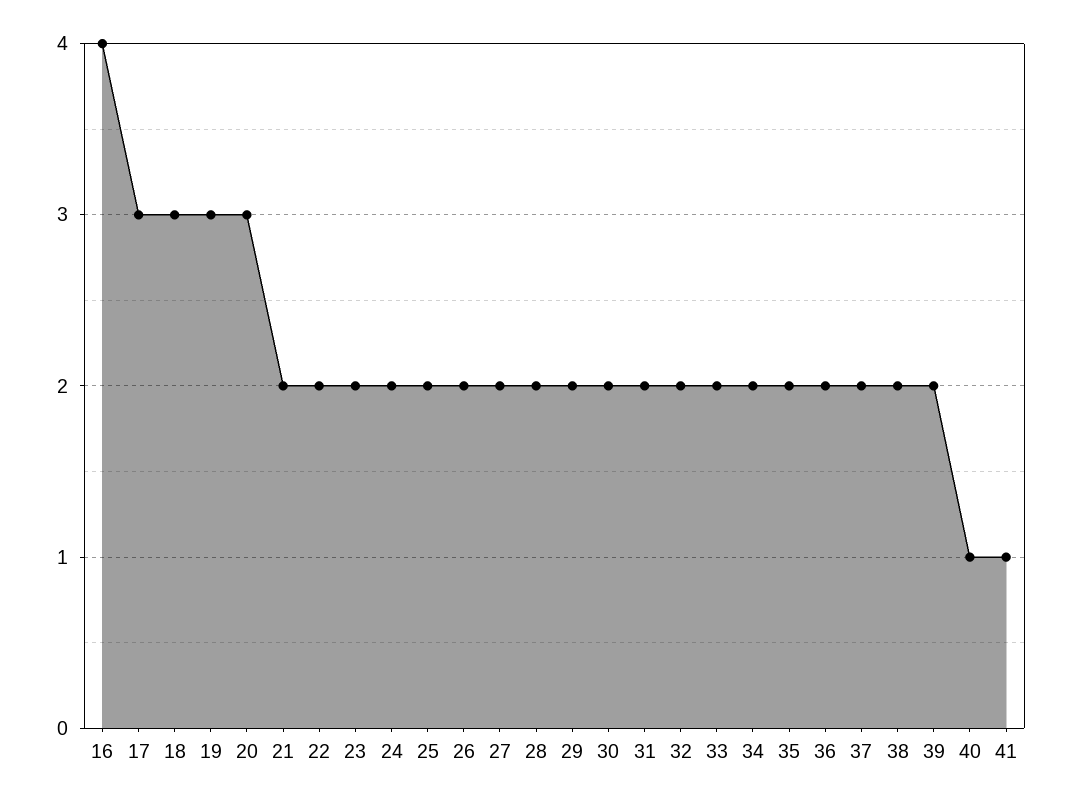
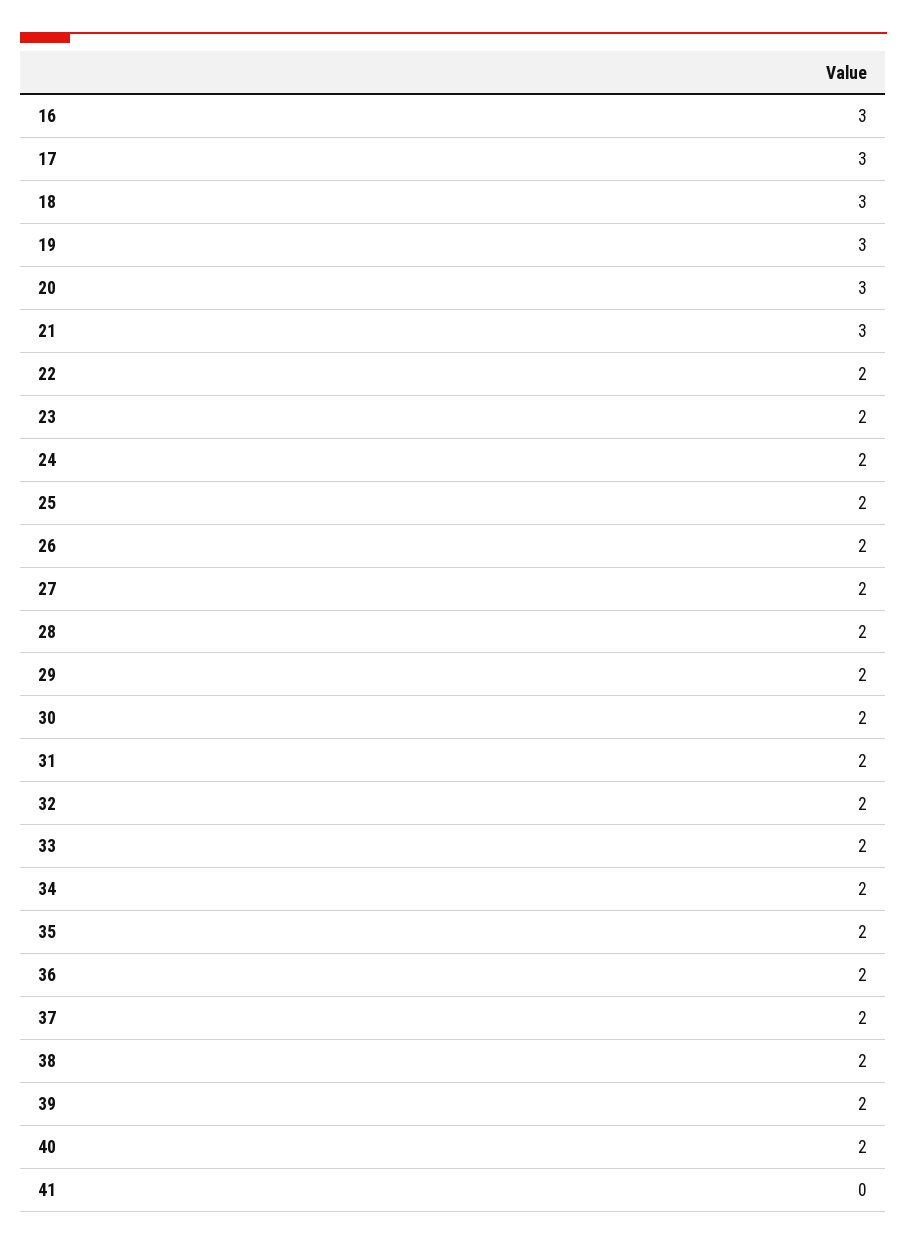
  {
-   "16": 4,
+   "16": 3,
    "17": 3,
    "18": 3,
    "19": 3,
    "20": 3,
-   "21": 2,
+   "21": 3,
    "22": 2,
    "23": 2,
    "24": 2,
    "25": 2,
    "26": 2,
    "27": 2,
    "28": 2,
    "29": 2,
    "30": 2,
    "31": 2,
    "32": 2,
    "33": 2,
    "34": 2,
    "35": 2,
    "36": 2,
    "37": 2,
    "38": 2,
    "39": 2,
-   "40": 1,
+   "40": 2,
-   "41": 1
+   "41": 0
  }

